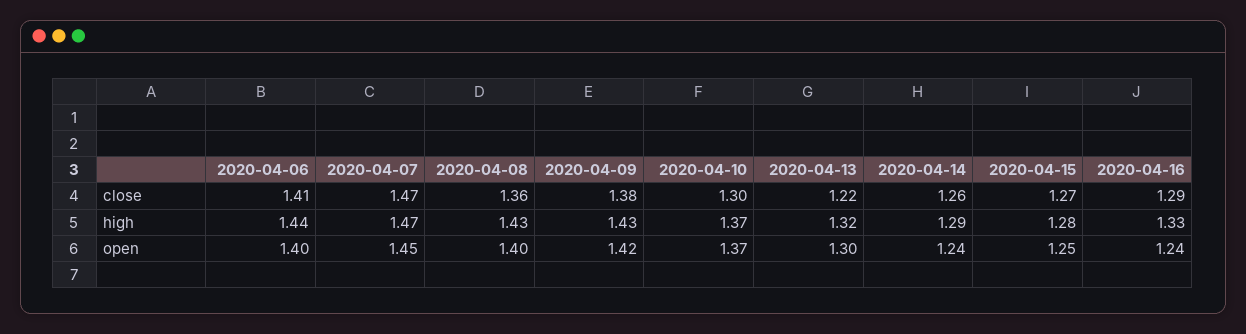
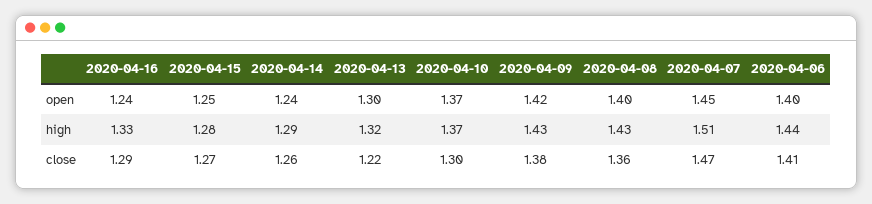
  {
    "2020-04-06": {
      "close": 1.41,
      "high": 1.44,
      "open": 1.4
    },
    "2020-04-07": {
      "close": 1.47,
-     "high": 1.47,
+     "high": 1.51,
      "open": 1.45
    },
    "2020-04-08": {
      "close": 1.36,
      "high": 1.43,
      "open": 1.4
    },
    "2020-04-09": {
      "close": 1.38,
      "high": 1.43,
      "open": 1.42
    },
    "2020-04-10": {
      "close": 1.3,
      "high": 1.37,
      "open": 1.37
    },
    "2020-04-13": {
      "close": 1.22,
      "high": 1.32,
      "open": 1.3
    },
    "2020-04-14": {
      "close": 1.26,
      "high": 1.29,
      "open": 1.24
    },
    "2020-04-15": {
      "close": 1.27,
      "high": 1.28,
      "open": 1.25
    },
    "2020-04-16": {
      "close": 1.29,
      "high": 1.33,
      "open": 1.24
    }
  }

